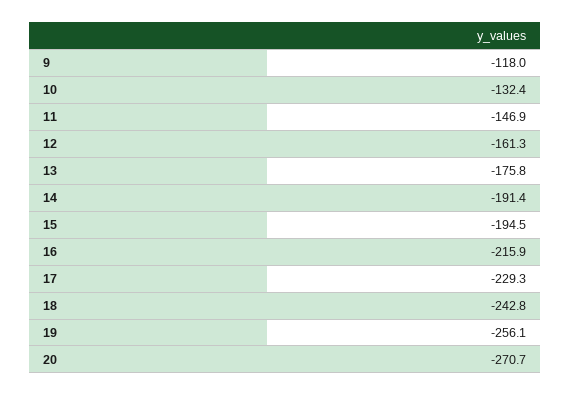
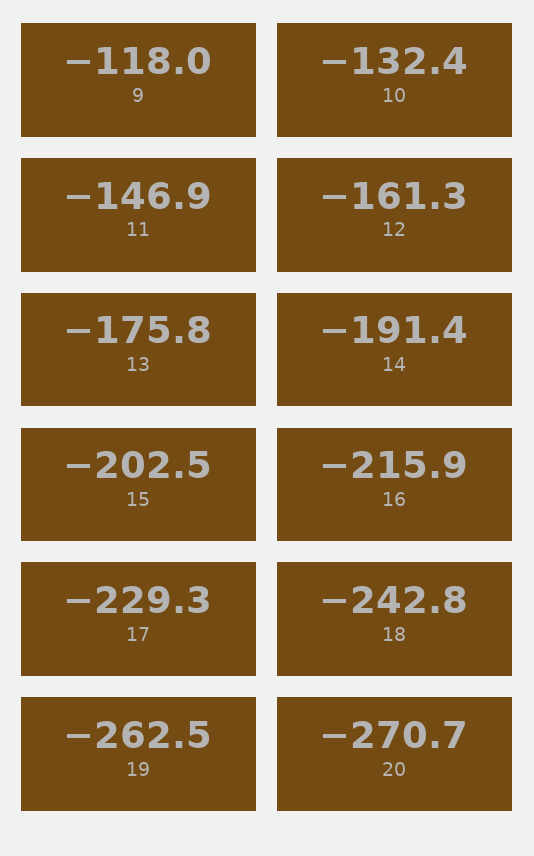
  {
    "9": -118,
    "10": -132.4,
    "11": -146.9,
    "12": -161.3,
    "13": -175.8,
    "14": -191.4,
-   "15": -194.5,
+   "15": -202.5,
    "16": -215.9,
    "17": -229.3,
    "18": -242.8,
-   "19": -256.1,
+   "19": -262.5,
    "20": -270.7
  }

